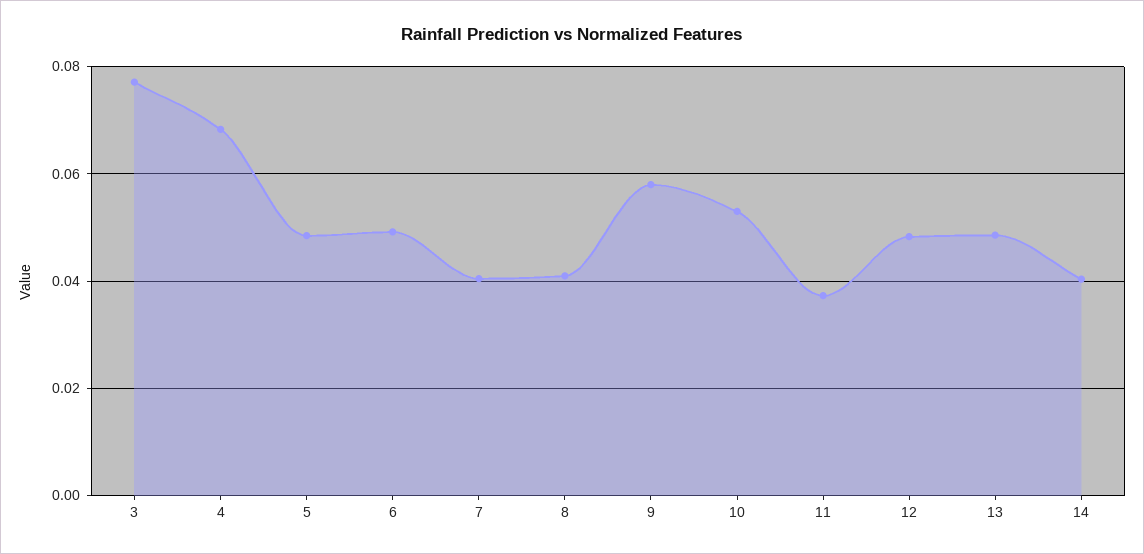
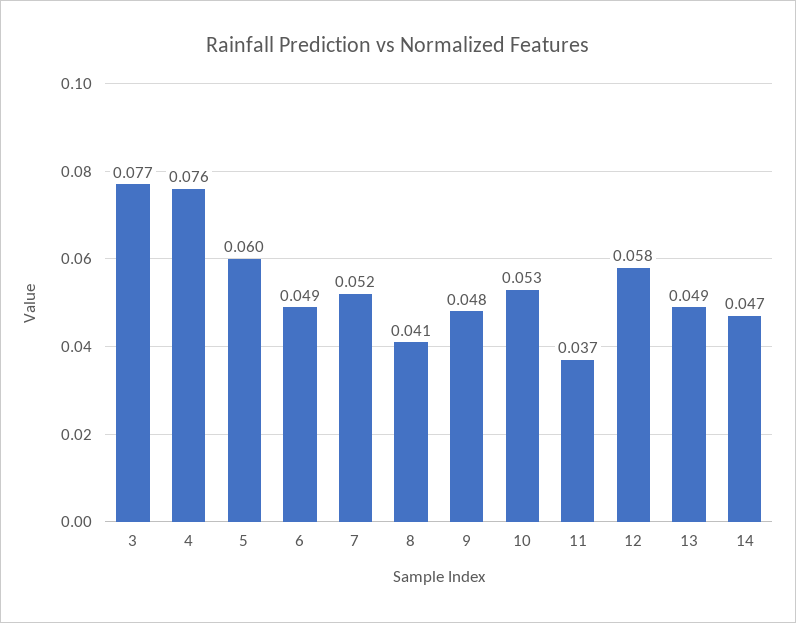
  {
    "3": 0.077,
-   "4": 0.068,
+   "4": 0.076,
-   "5": 0.048,
+   "5": 0.06,
    "6": 0.049,
-   "7": 0.04,
+   "7": 0.052,
    "8": 0.041,
-   "9": 0.058,
+   "9": 0.048,
    "10": 0.053,
    "11": 0.037,
-   "12": 0.048,
+   "12": 0.058,
    "13": 0.049,
-   "14": 0.04
+   "14": 0.047
  }

